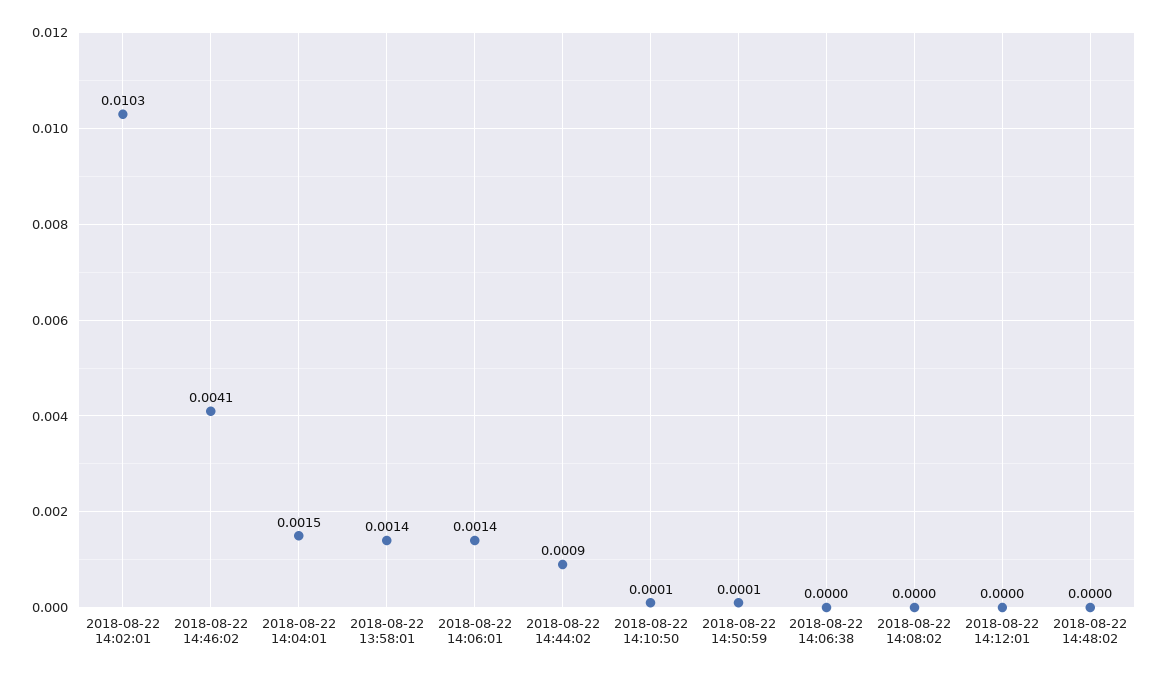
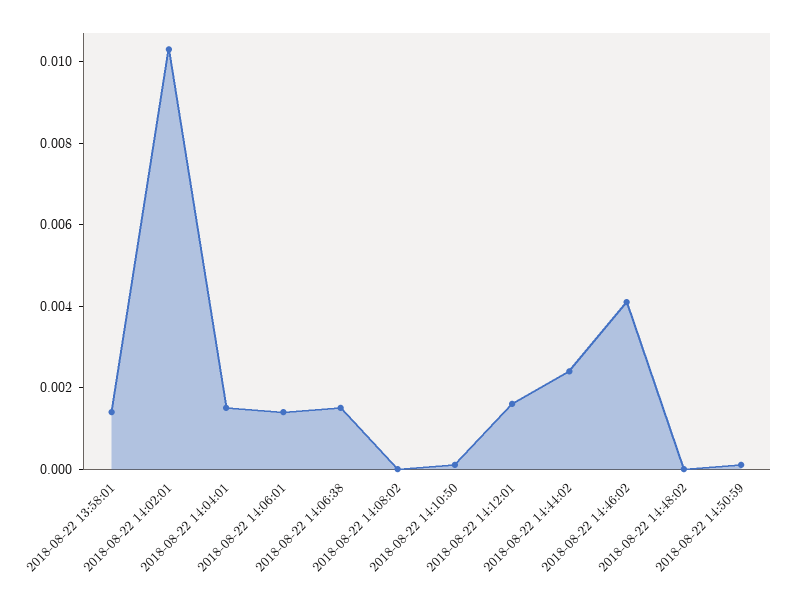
  {
    "2018-08-22 14:02:01": 0.0103,
    "2018-08-22 14:46:02": 0.0041,
    "2018-08-22 14:04:01": 0.0015,
    "2018-08-22 13:58:01": 0.0014,
    "2018-08-22 14:06:01": 0.0014,
-   "2018-08-22 14:44:02": 0.0009,
+   "2018-08-22 14:44:02": 0.0025,
    "2018-08-22 14:10:50": 0.0001,
    "2018-08-22 14:50:59": 0.0001,
-   "2018-08-22 14:06:38": 0,
+   "2018-08-22 14:06:38": 0.0015,
    "2018-08-22 14:08:02": 0,
-   "2018-08-22 14:12:01": 0,
+   "2018-08-22 14:12:01": 0.0015,
    "2018-08-22 14:48:02": 0
  }

